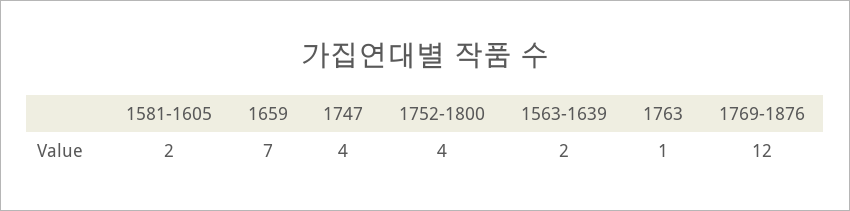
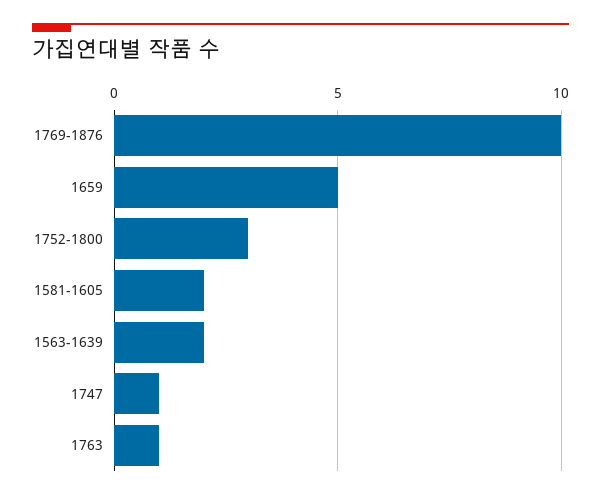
  {
    "1581-1605": 2,
-   "1659": 7,
+   "1659": 5,
-   "1747": 4,
+   "1747": 1,
-   "1752-1800": 4,
+   "1752-1800": 3,
    "1563-1639": 2,
    "1763": 1,
-   "1769-1876": 12
+   "1769-1876": 10
  }

